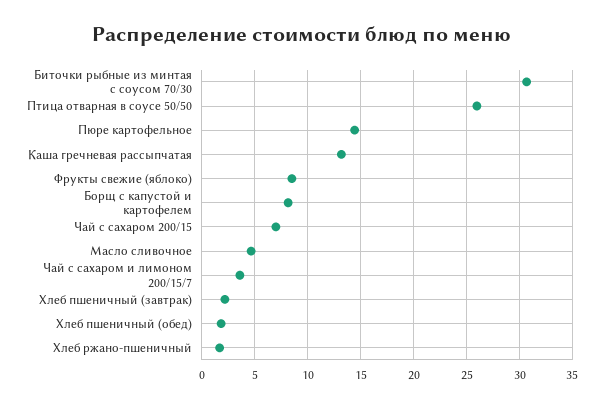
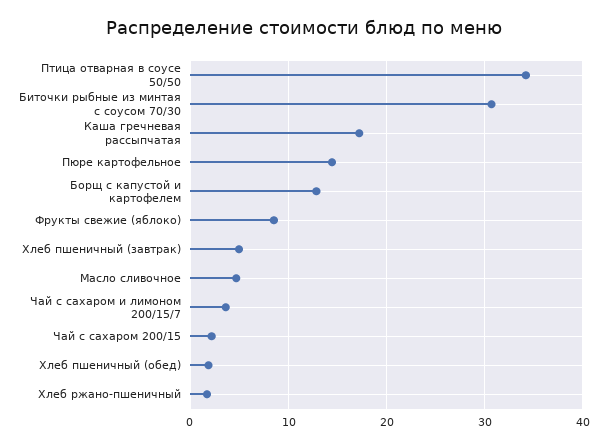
  {
    "Биточки рыбные из минтая с соусом 70/30": 31,
-   "Птица отварная в соусе 50/50": 26,
+   "Птица отварная в соусе 50/50": 34,
    "Пюре картофельное": 14,
-   "Каша гречневая рассыпчатая": 13,
+   "Каша гречневая рассыпчатая": 17,
    "Фрукты свежие (яблоко)": 9,
-   "Борщ с капустой и картофелем": 8,
+   "Борщ с капустой и картофелем": 13,
-   "Чай с сахаром 200/15": 7,
+   "Чай с сахаром 200/15": 2,
    "Масло сливочное": 5,
    "Чай с сахаром и лимоном 200/15/7": 4,
-   "Хлеб пшеничный (завтрак)": 2,
+   "Хлеб пшеничный (завтрак)": 5,
    "Хлеб пшеничный (обед)": 2,
    "Хлеб ржано-пшеничный": 2
  }

